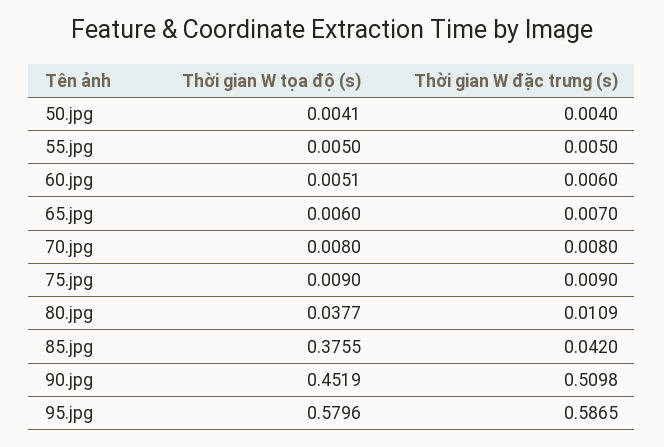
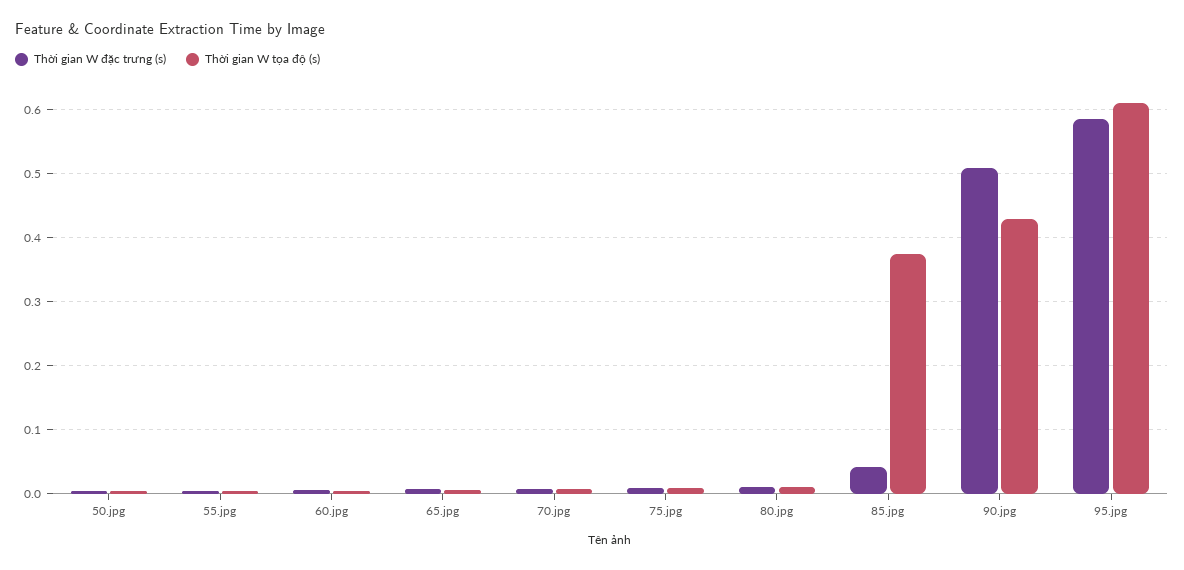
  {
    "Thời gian W tọa độ (s)": {
      "50.jpg": 0.0041,
      "55.jpg": 0.005,
      "60.jpg": 0.0051,
      "65.jpg": 0.006,
      "70.jpg": 0.008,
      "75.jpg": 0.009,
-     "80.jpg": 0.0377,
+     "80.jpg": 0.01,
      "85.jpg": 0.3755,
-     "90.jpg": 0.4519,
+     "90.jpg": 0.43,
-     "95.jpg": 0.5796
+     "95.jpg": 0.61
    },
    "Thời gian W đặc trưng (s)": {
      "50.jpg": 0.004,
      "55.jpg": 0.005,
      "60.jpg": 0.006,
      "65.jpg": 0.007,
      "70.jpg": 0.008,
      "75.jpg": 0.009,
      "80.jpg": 0.0109,
      "85.jpg": 0.042,
      "90.jpg": 0.5098,
      "95.jpg": 0.5865
    }
  }

